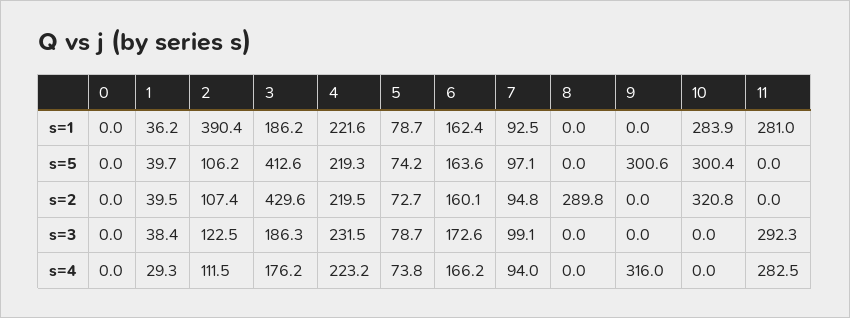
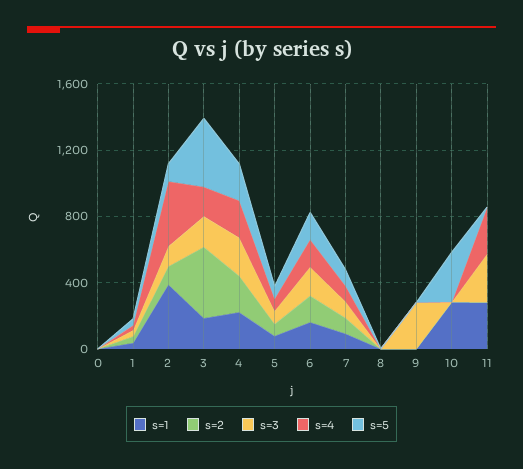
  {
    "s=1": {
      "0": 0,
      "1": 36.2,
      "2": 390.4,
      "3": 186.2,
      "4": 221.6,
      "5": 78.7,
      "6": 162.4,
      "7": 92.5,
      "8": 0,
      "9": 0,
      "10": 283.9,
      "11": 281
    },
    "s=5": {
      "0": 0,
      "1": 39.7,
      "2": 106.2,
      "3": 412.6,
      "4": 219.3,
      "5": 74.2,
      "6": 163.6,
      "7": 97.1,
      "8": 0,
-     "9": 300.6,
+     "9": 0,
      "10": 300.4,
      "11": 0
    },
    "s=2": {
      "0": 0,
      "1": 39.5,
      "2": 107.4,
      "3": 429.6,
      "4": 219.5,
      "5": 72.7,
      "6": 160.1,
      "7": 94.8,
-     "8": 289.8,
+     "8": 0,
      "9": 0,
-     "10": 320.8,
+     "10": 0,
      "11": 0
    },
    "s=3": {
      "0": 0,
      "1": 38.4,
      "2": 122.5,
      "3": 186.3,
      "4": 231.5,
      "5": 78.7,
      "6": 172.6,
      "7": 99.1,
      "8": 0,
-     "9": 0,
+     "9": 300,
      "10": 0,
      "11": 292.3
    },
    "s=4": {
      "0": 0,
      "1": 29.3,
-     "2": 111.5,
+     "2": 400,
      "3": 176.2,
      "4": 223.2,
      "5": 73.8,
      "6": 166.2,
      "7": 94,
      "8": 0,
-     "9": 316,
+     "9": 0,
      "10": 0,
      "11": 282.5
    }
  }

